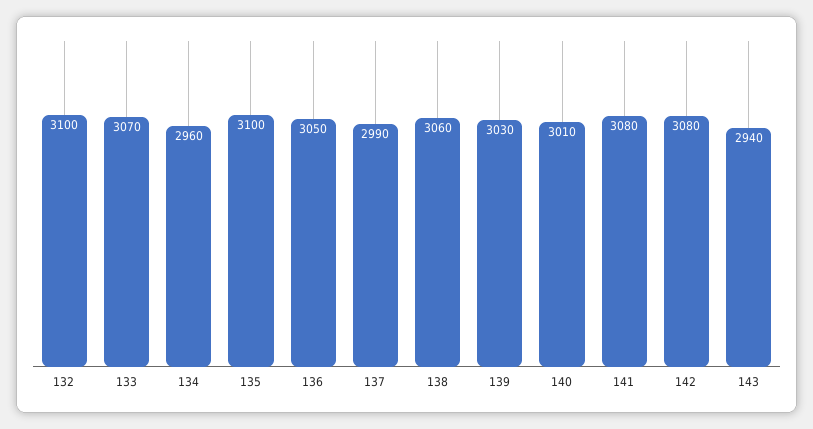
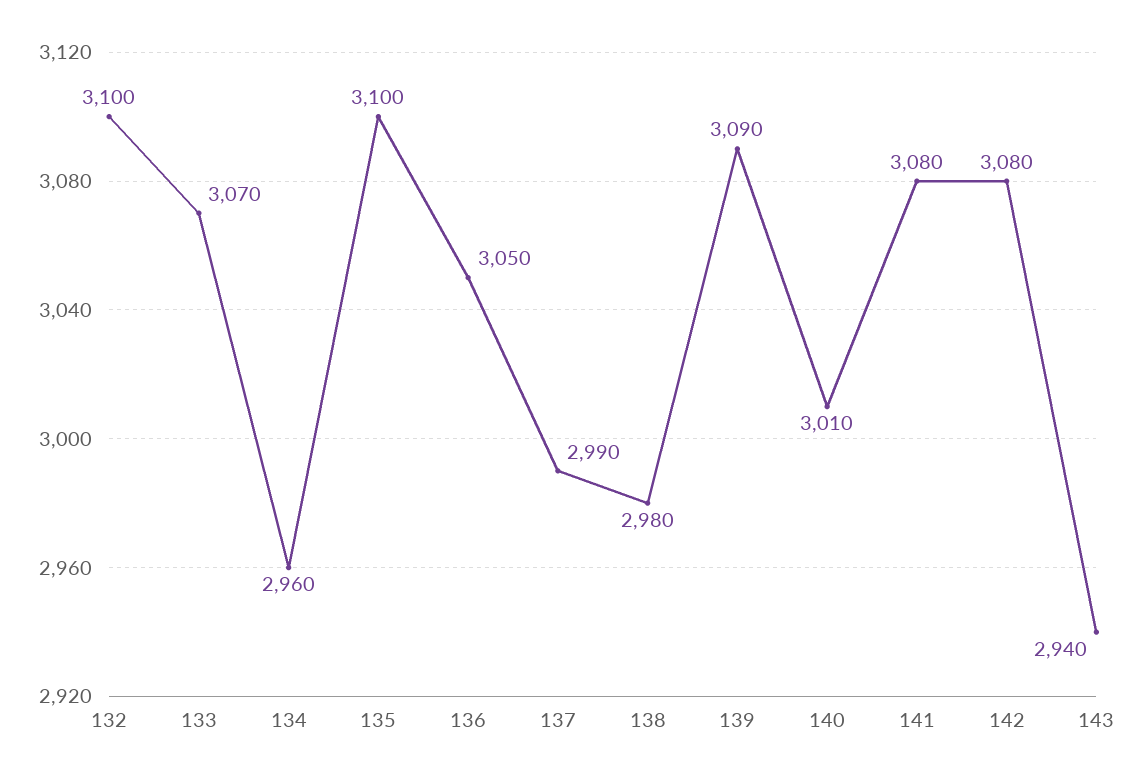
  {
    "132": 3100,
    "133": 3070,
    "134": 2960,
    "135": 3100,
    "136": 3050,
    "137": 2990,
-   "138": 3060,
+   "138": 2980,
-   "139": 3030,
+   "139": 3090,
    "140": 3010,
    "141": 3080,
    "142": 3080,
    "143": 2940
  }

